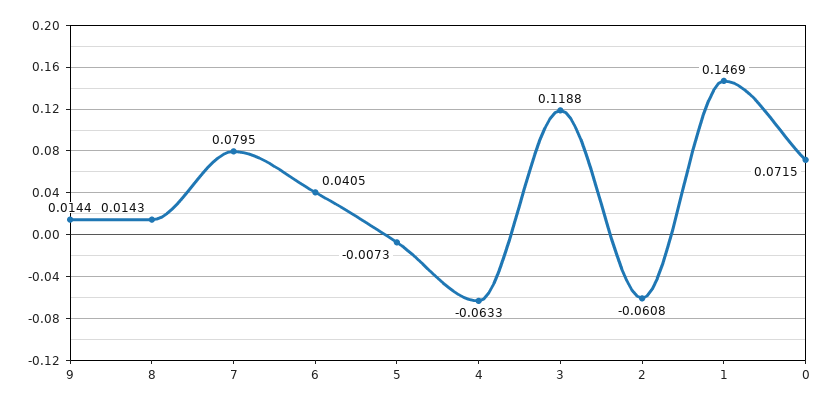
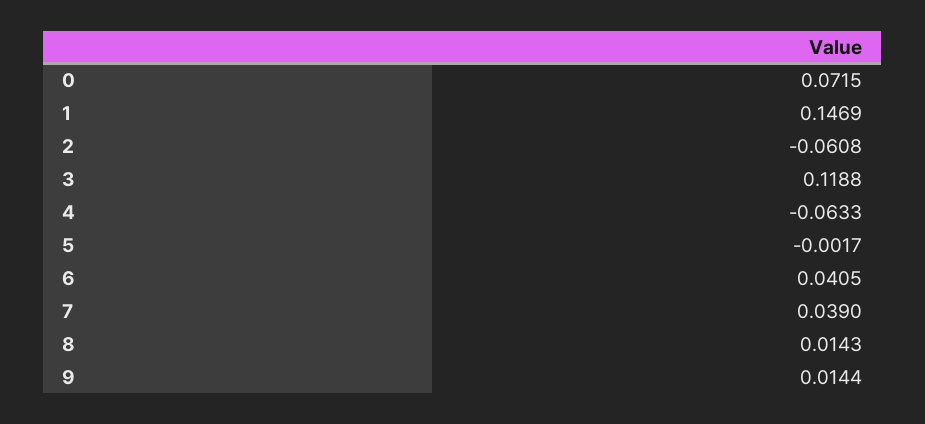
  {
    "9": 0.0144,
    "8": 0.0143,
-   "7": 0.0795,
+   "7": 0.039,
    "6": 0.0405,
-   "5": -0.0073,
+   "5": -0.0017,
    "4": -0.0633,
    "3": 0.1188,
    "2": -0.0608,
    "1": 0.1469,
    "0": 0.0715
  }

